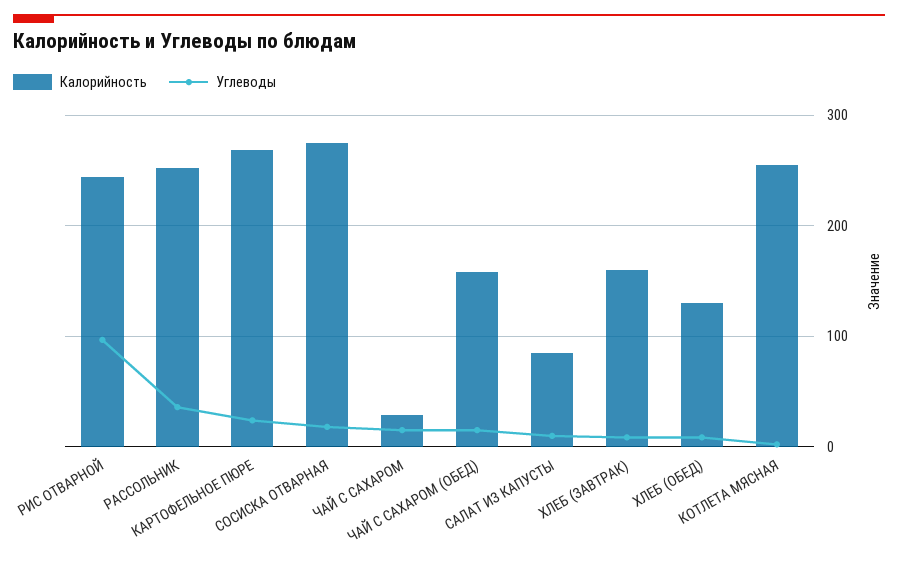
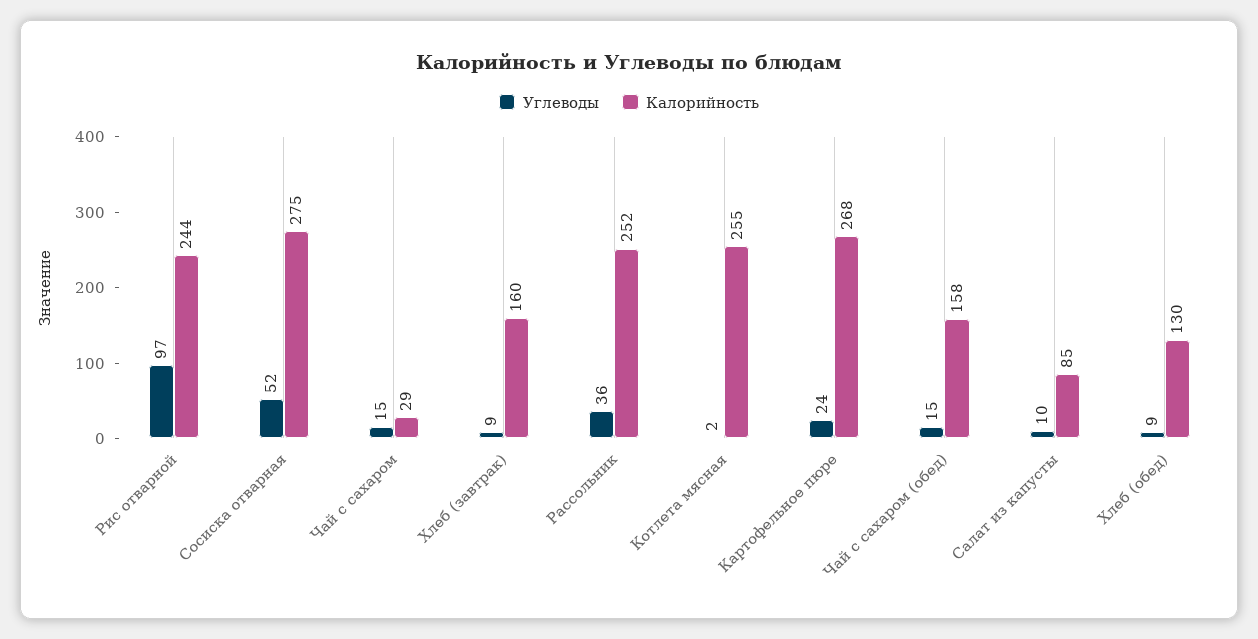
  {
    "Калорийность": {
      "РИС ОТВАРНОЙ": 244,
      "РАССОЛЬНИК": 252,
      "КАРТОФЕЛЬНОЕ ПЮРЕ": 268,
      "СОСИСКА ОТВАРНАЯ": 275,
      "ЧАЙ С САХАРОМ": 29,
      "ЧАЙ С САХАРОМ (ОБЕД)": 158,
      "САЛАТ ИЗ КАПУСТЫ": 85,
      "ХЛЕБ (ЗАВТРАК)": 160,
      "ХЛЕБ (ОБЕД)": 130,
      "КОТЛЕТА МЯСНАЯ": 255
    },
    "Углеводы": {
      "РИС ОТВАРНОЙ": 97,
      "РАССОЛЬНИК": 36,
      "КАРТОФЕЛЬНОЕ ПЮРЕ": 24,
-     "СОСИСКА ОТВАРНАЯ": 20,
+     "СОСИСКА ОТВАРНАЯ": 52,
      "ЧАЙ С САХАРОМ": 15,
      "ЧАЙ С САХАРОМ (ОБЕД)": 15,
      "САЛАТ ИЗ КАПУСТЫ": 10,
      "ХЛЕБ (ЗАВТРАК)": 9,
      "ХЛЕБ (ОБЕД)": 9,
      "КОТЛЕТА МЯСНАЯ": 2
    }
  }

